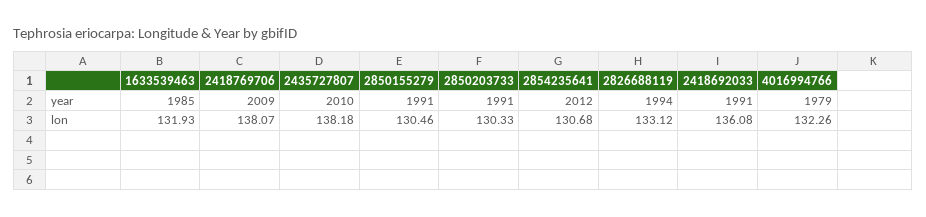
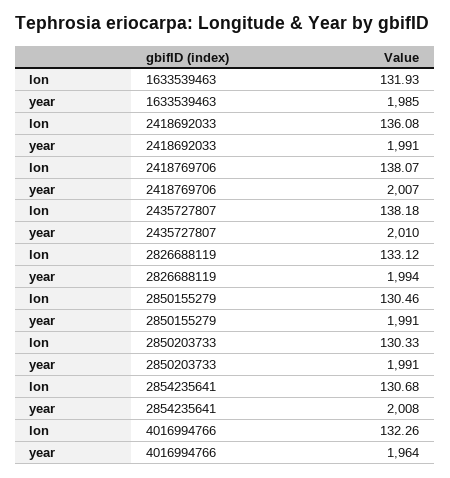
  {
    "1633539463": {
      "year": 1985,
      "lon": 131.93
    },
    "2418769706": {
-     "year": 2009,
+     "year": 2007,
      "lon": 138.07
    },
    "2435727807": {
      "year": 2010,
      "lon": 138.18
    },
    "2850155279": {
      "year": 1991,
      "lon": 130.46
    },
    "2850203733": {
      "year": 1991,
      "lon": 130.33
    },
    "2854235641": {
-     "year": 2012,
+     "year": 2008,
      "lon": 130.68
    },
    "2826688119": {
      "year": 1994,
      "lon": 133.12
    },
    "2418692033": {
      "year": 1991,
      "lon": 136.08
    },
    "4016994766": {
-     "year": 1979,
+     "year": 1964,
      "lon": 132.26
    }
  }

